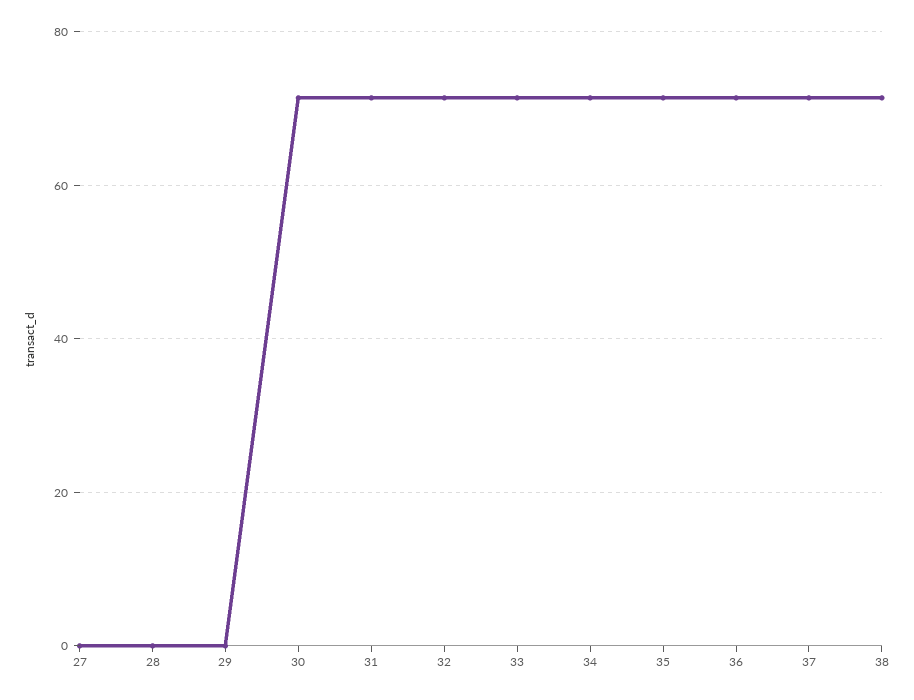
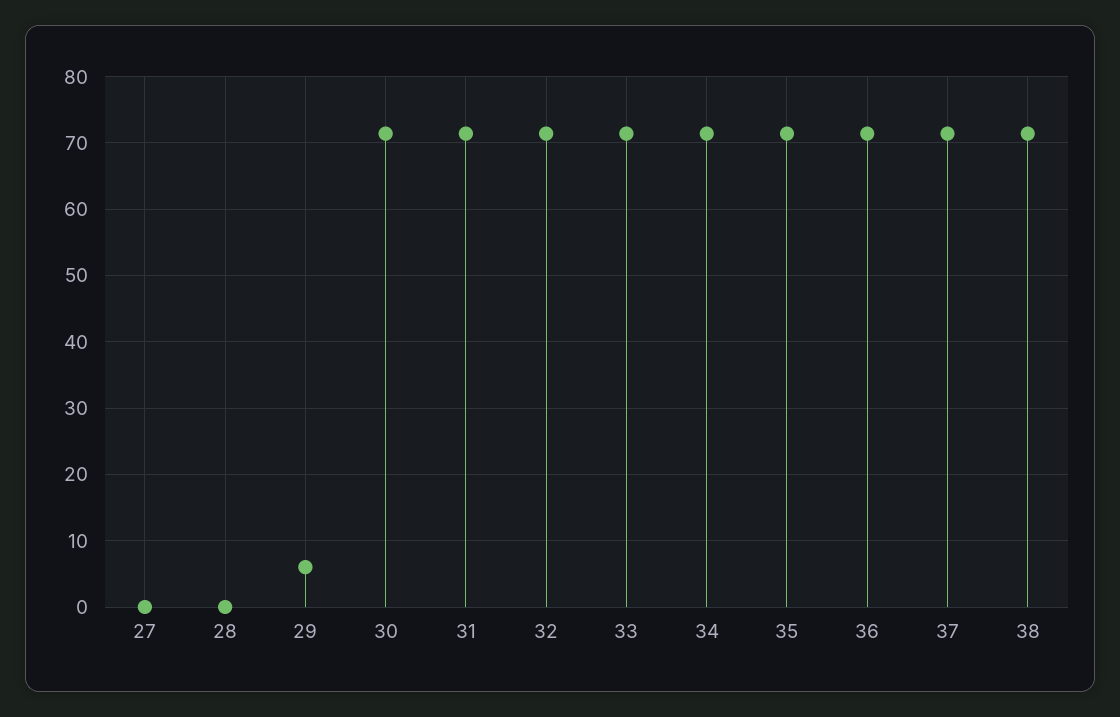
  {
    "27": 0,
    "28": 0,
-   "29": 0,
+   "29": 6,
    "30": 71,
    "31": 71,
    "32": 71,
    "33": 71,
    "34": 71,
    "35": 71,
    "36": 71,
    "37": 71,
    "38": 71
  }

